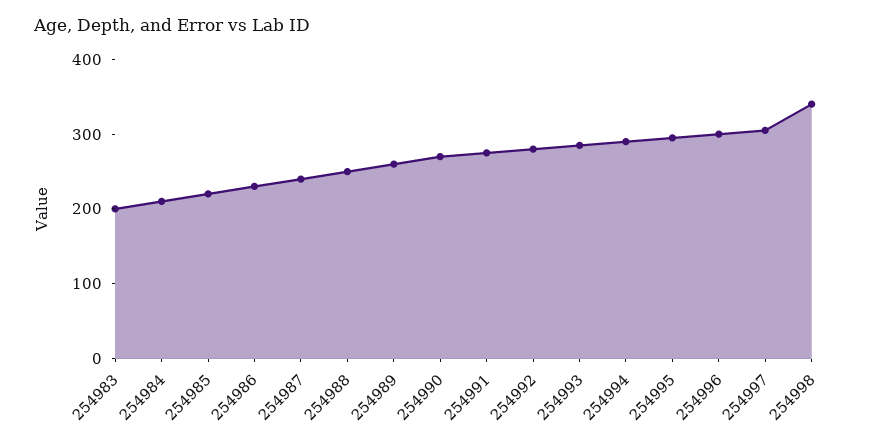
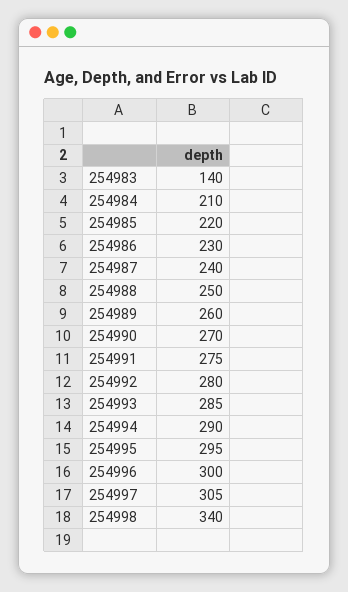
  {
-   "254983": 200,
+   "254983": 140,
    "254984": 210,
    "254985": 220,
    "254986": 230,
    "254987": 240,
    "254988": 250,
    "254989": 260,
    "254990": 270,
    "254991": 275,
    "254992": 280,
    "254993": 285,
    "254994": 290,
    "254995": 295,
    "254996": 300,
    "254997": 305,
    "254998": 340
  }

